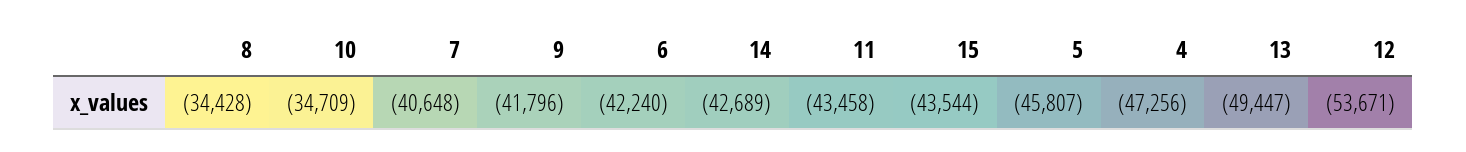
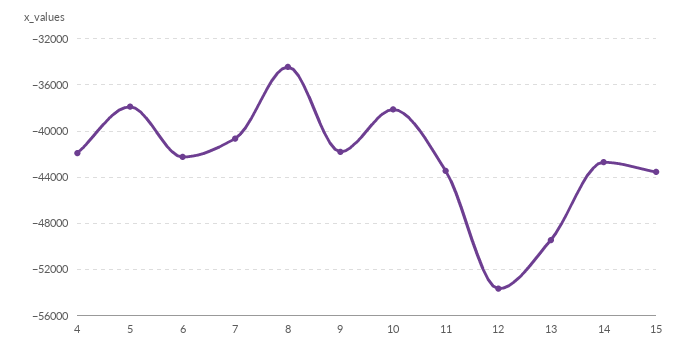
  {
    "8": -34428,
-   "10": -34709,
+   "10": -38000,
    "7": -40648,
    "9": -41796,
    "6": -42240,
    "14": -42689,
    "11": -43458,
    "15": -43544,
-   "5": -45807,
+   "5": -38000,
-   "4": -47256,
+   "4": -42000,
    "13": -49447,
    "12": -53671
  }

